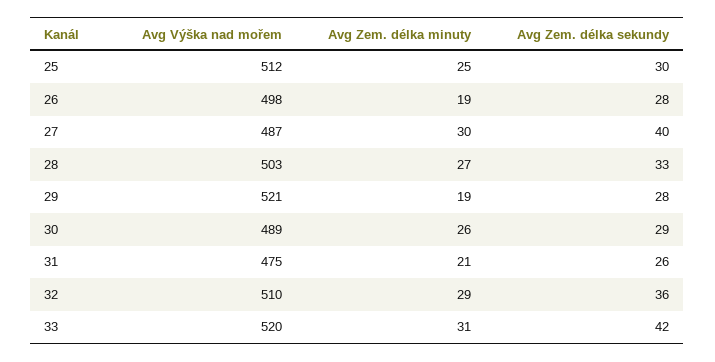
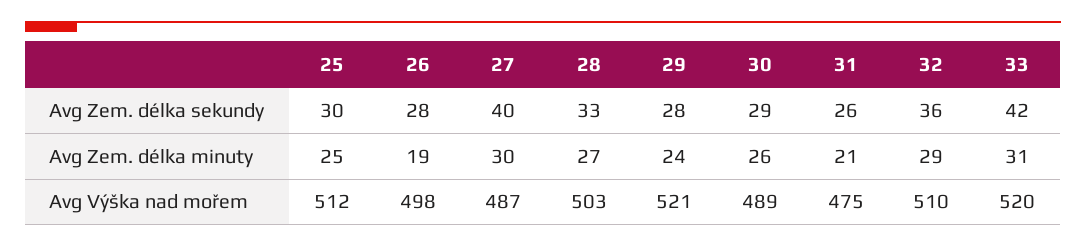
  {
    "Avg Výška nad mořem": {
      "25": 512,
      "26": 498,
      "27": 487,
      "28": 503,
      "29": 521,
      "30": 489,
      "31": 475,
      "32": 510,
      "33": 520
    },
    "Avg Zem. délka minuty": {
      "25": 25,
      "26": 19,
      "27": 30,
      "28": 27,
-     "29": 19,
+     "29": 24,
      "30": 26,
      "31": 21,
      "32": 29,
      "33": 31
    },
    "Avg Zem. délka sekundy": {
      "25": 30,
      "26": 28,
      "27": 40,
      "28": 33,
      "29": 28,
      "30": 29,
      "31": 26,
      "32": 36,
      "33": 42
    }
  }

